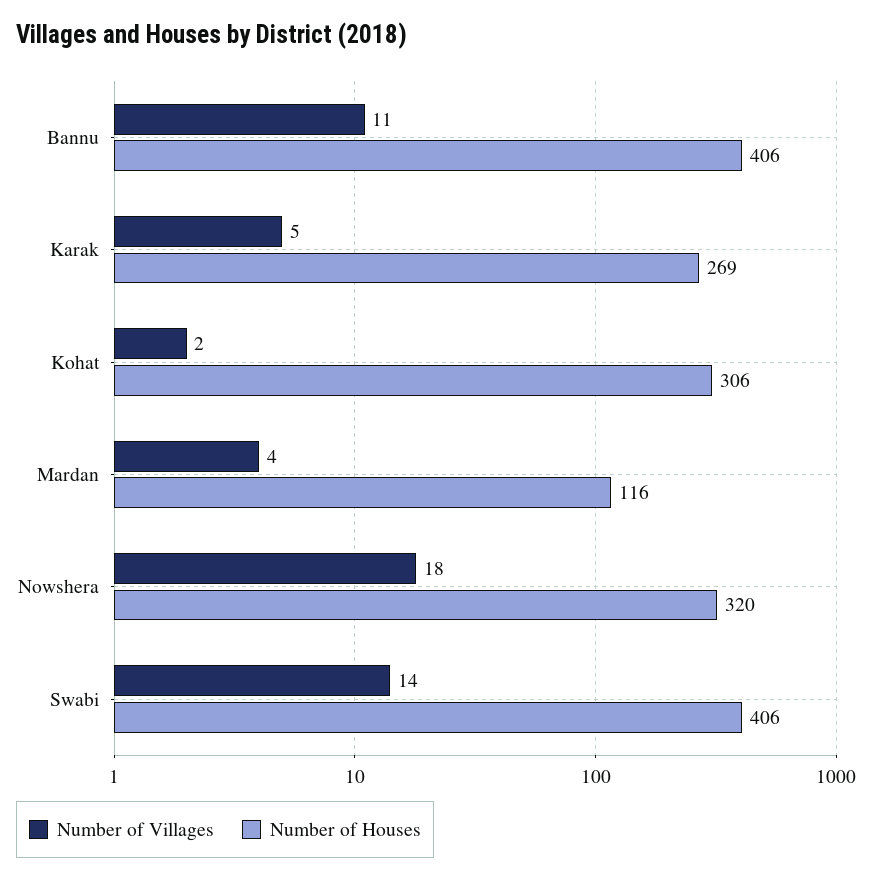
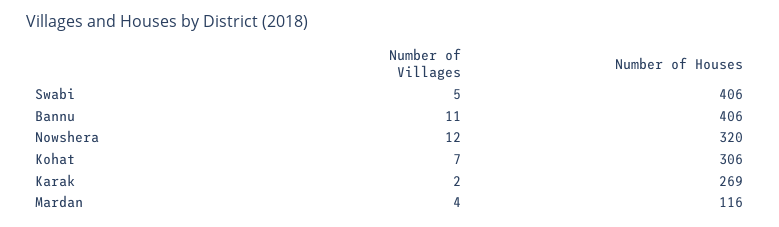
  {
    "Number of Villages": {
      "Bannu": 11,
-     "Karak": 5,
+     "Karak": 2,
-     "Kohat": 2,
+     "Kohat": 7,
      "Mardan": 4,
-     "Nowshera": 18,
+     "Nowshera": 12,
-     "Swabi": 14
+     "Swabi": 5
    },
    "Number of Houses": {
      "Bannu": 406,
      "Karak": 269,
      "Kohat": 306,
      "Mardan": 116,
      "Nowshera": 320,
      "Swabi": 406
    }
  }

